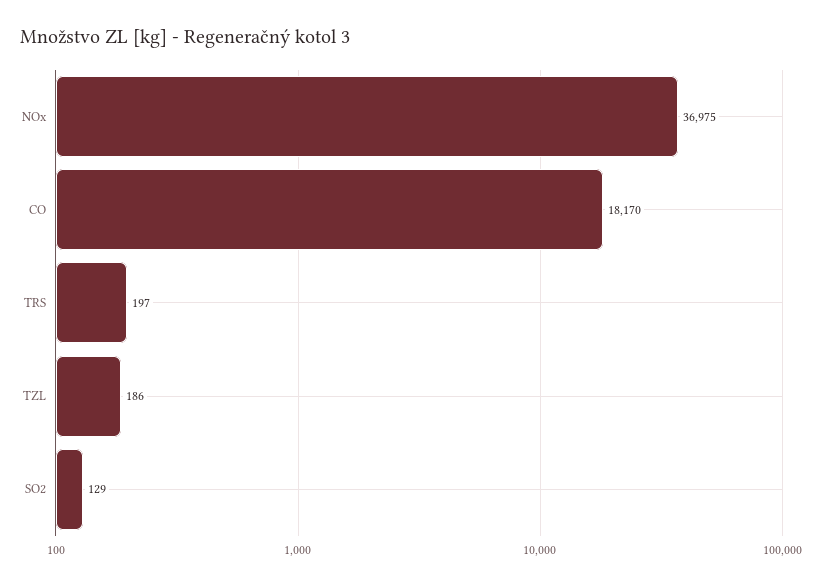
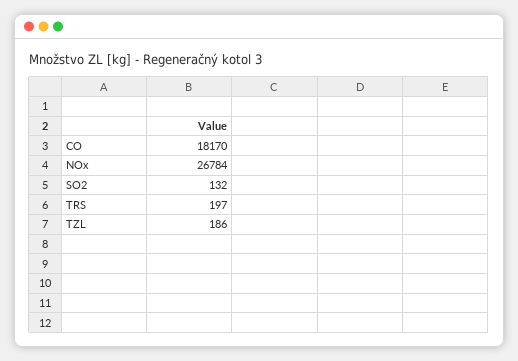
  {
-   "NOx": 36975,
+   "NOx": 26784,
    "CO": 18170,
    "TRS": 197,
    "TZL": 186,
-   "SO2": 129
+   "SO2": 132
  }

